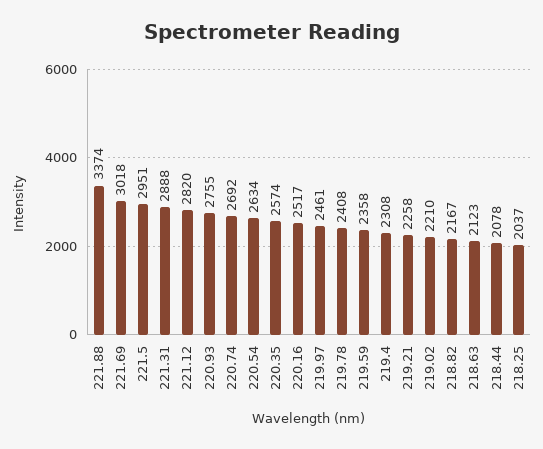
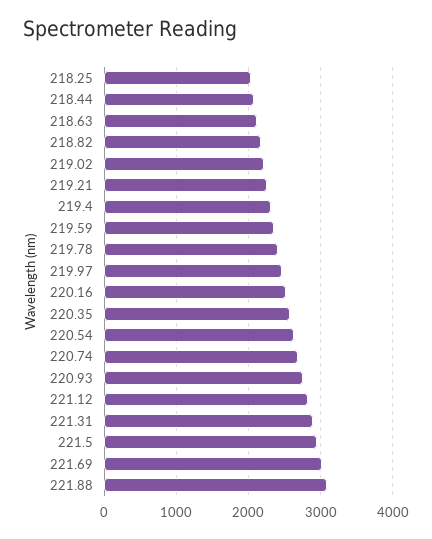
  {
-   "221.88": 3374,
+   "221.88": 3100,
    "221.69": 3018,
    "221.5": 2951,
    "221.31": 2888,
    "221.12": 2820,
    "220.93": 2755,
    "220.74": 2692,
    "220.54": 2634,
    "220.35": 2574,
    "220.16": 2517,
    "219.97": 2461,
    "219.78": 2408,
    "219.59": 2358,
    "219.4": 2308,
    "219.21": 2258,
    "219.02": 2210,
    "218.82": 2167,
    "218.63": 2123,
    "218.44": 2078,
    "218.25": 2037
  }

